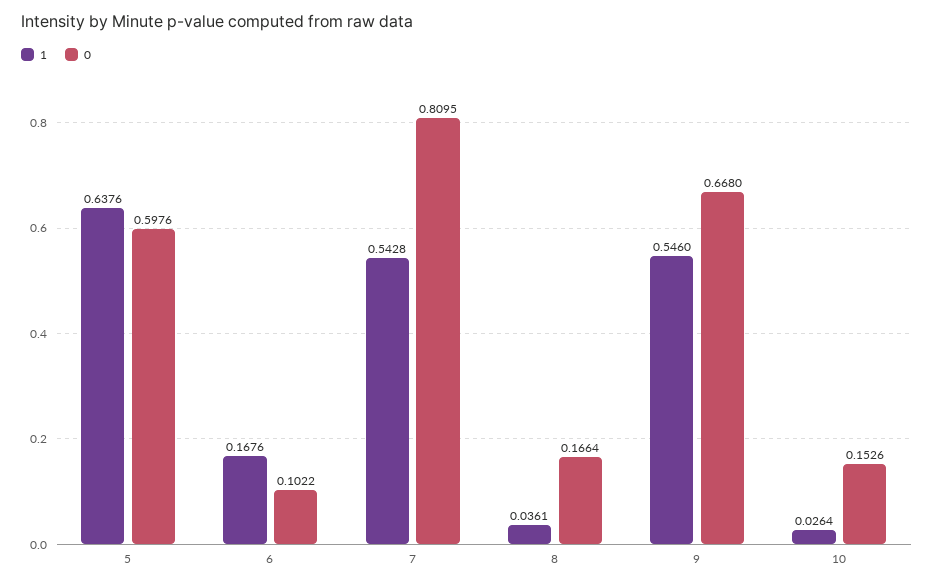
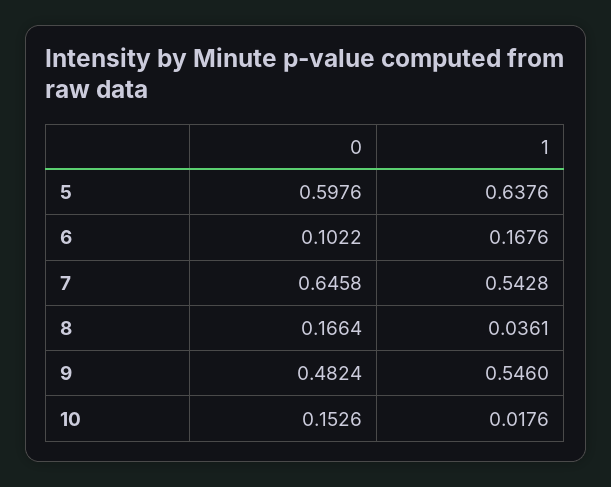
  {
    "1": {
      "5": 0.6376,
      "6": 0.1676,
      "7": 0.5428,
      "8": 0.0361,
      "9": 0.546,
-     "10": 0.0264
+     "10": 0.0176
    },
    "0": {
      "5": 0.5976,
      "6": 0.1022,
-     "7": 0.8095,
+     "7": 0.6458,
      "8": 0.1664,
-     "9": 0.668,
+     "9": 0.4824,
      "10": 0.1526
    }
  }

